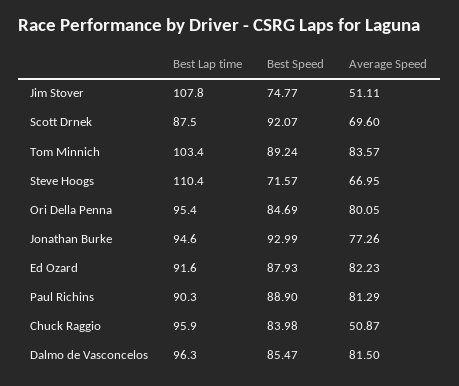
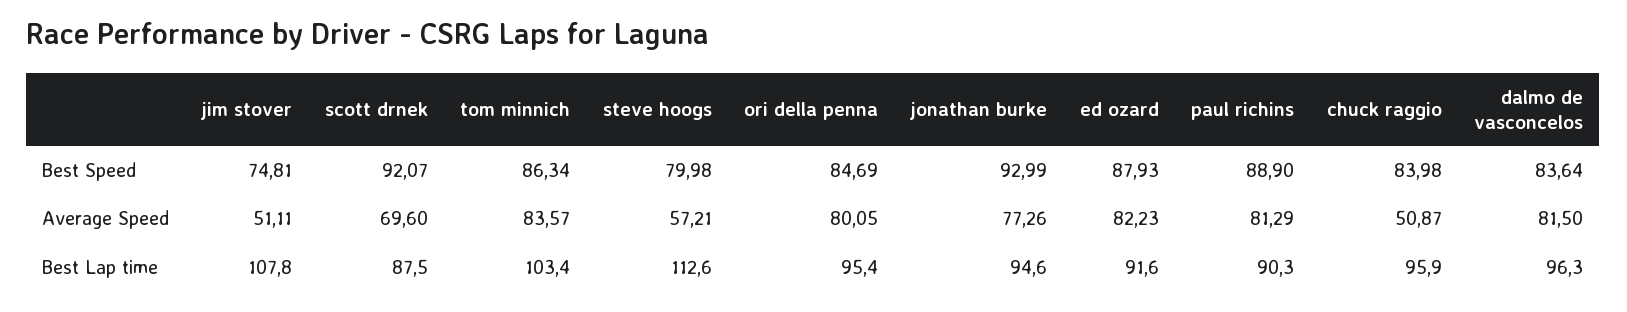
  {
    "Best Lap time": {
      "Jim Stover": 107.8,
      "Scott Drnek": 87.5,
      "Tom Minnich": 103.4,
-     "Steve Hoogs": 110.4,
+     "Steve Hoogs": 112.6,
      "Ori Della Penna": 95.4,
      "Jonathan Burke": 94.6,
      "Ed Ozard": 91.6,
      "Paul Richins": 90.3,
      "Chuck Raggio": 95.9,
      "Dalmo de Vasconcelos": 96.3
    },
    "Best Speed": {
-     "Jim Stover": 74.77,
+     "Jim Stover": 74.81,
      "Scott Drnek": 92.07,
-     "Tom Minnich": 89.24,
+     "Tom Minnich": 86.34,
-     "Steve Hoogs": 71.57,
+     "Steve Hoogs": 79.98,
      "Ori Della Penna": 84.69,
      "Jonathan Burke": 92.99,
      "Ed Ozard": 87.93,
      "Paul Richins": 88.9,
      "Chuck Raggio": 83.98,
-     "Dalmo de Vasconcelos": 85.47
+     "Dalmo de Vasconcelos": 83.64
    },
    "Average Speed": {
      "Jim Stover": 51.11,
      "Scott Drnek": 69.6,
      "Tom Minnich": 83.57,
-     "Steve Hoogs": 66.95,
+     "Steve Hoogs": 57.21,
      "Ori Della Penna": 80.05,
      "Jonathan Burke": 77.26,
      "Ed Ozard": 82.23,
      "Paul Richins": 81.29,
      "Chuck Raggio": 50.87,
      "Dalmo de Vasconcelos": 81.5
    }
  }

